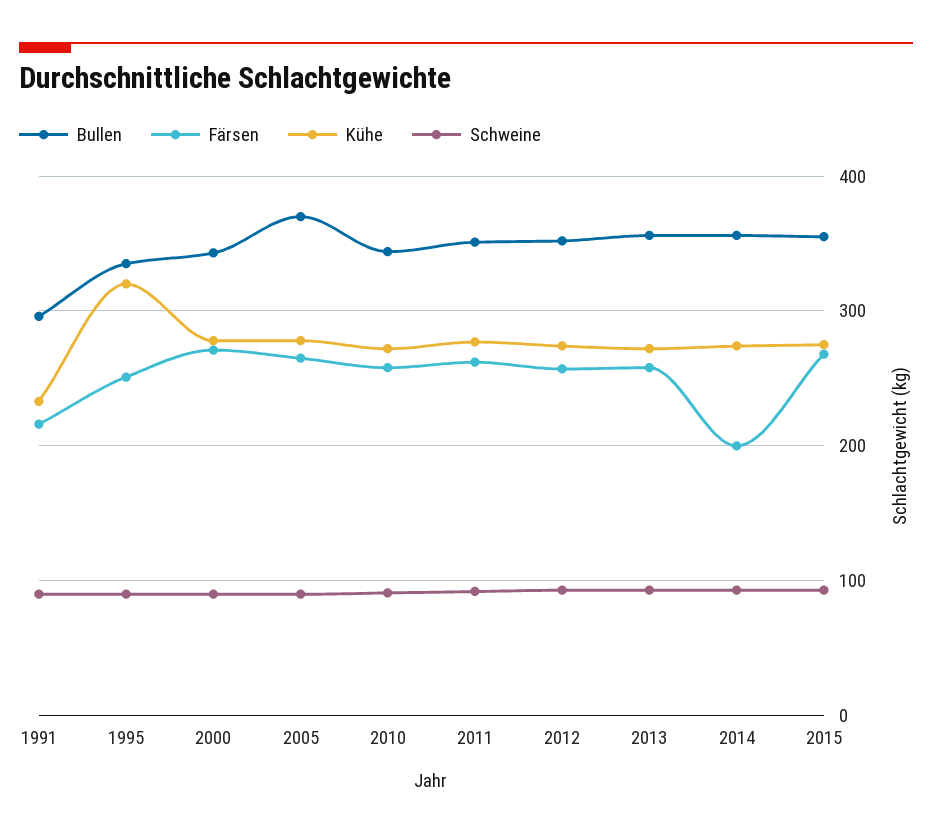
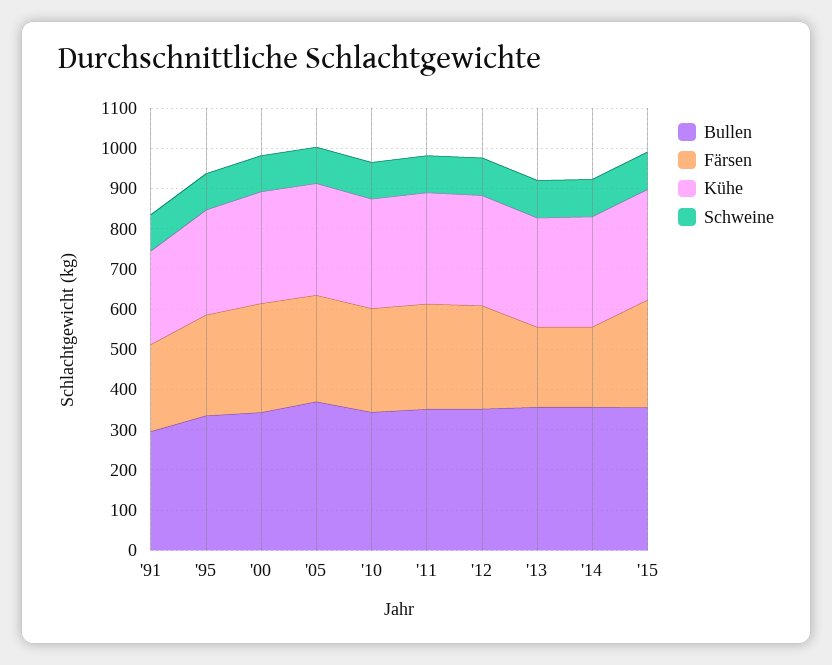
  {
    "Bullen": {
      "1991": 300,
      "1995": 340,
      "2000": 340,
      "2005": 370,
      "2010": 340,
      "2011": 350,
      "2012": 350,
      "2013": 360,
      "2014": 360,
      "2015": 360
    },
    "Färsen": {
      "1991": 220,
      "1995": 250,
      "2000": 270,
      "2005": 270,
      "2010": 260,
      "2011": 260,
      "2012": 260,
-     "2013": 260,
+     "2013": 200,
      "2014": 200,
      "2015": 270
    },
    "Kühe": {
      "1991": 230,
-     "1995": 320,
+     "1995": 260,
      "2000": 280,
      "2005": 280,
      "2010": 270,
      "2011": 280,
      "2012": 270,
      "2013": 270,
      "2014": 270,
      "2015": 280
    },
    "Schweine": {
      "1991": 90,
      "1995": 90,
      "2000": 90,
      "2005": 90,
      "2010": 90,
      "2011": 90,
      "2012": 90,
      "2013": 90,
      "2014": 90,
      "2015": 90
    }
  }

